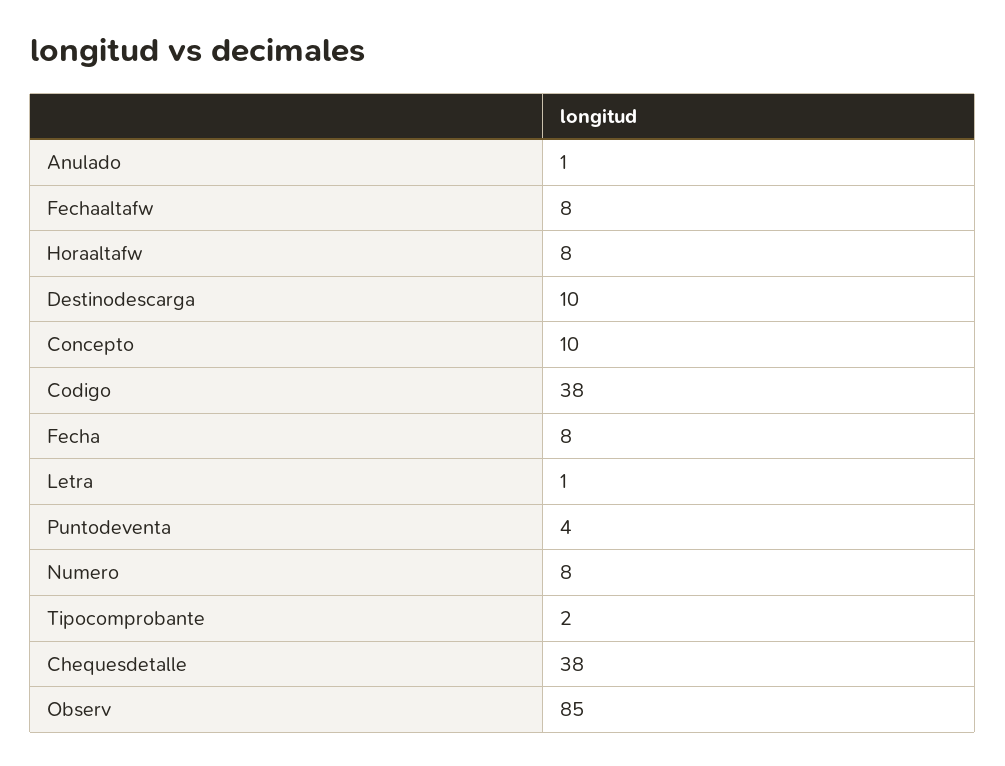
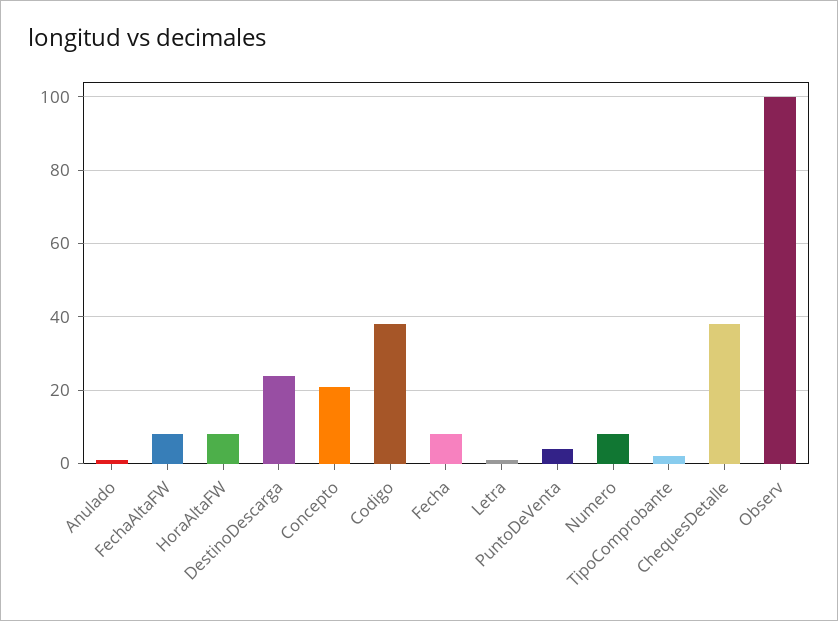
  {
    "Anulado": 1,
    "Fechaaltafw": 8,
    "Horaaltafw": 8,
-   "Destinodescarga": 10,
+   "Destinodescarga": 25,
-   "Concepto": 10,
+   "Concepto": 20,
    "Codigo": 38,
    "Fecha": 8,
    "Letra": 1,
    "Puntodeventa": 4,
    "Numero": 8,
    "Tipocomprobante": 2,
    "Chequesdetalle": 38,
-   "Observ": 85
+   "Observ": 100
  }

